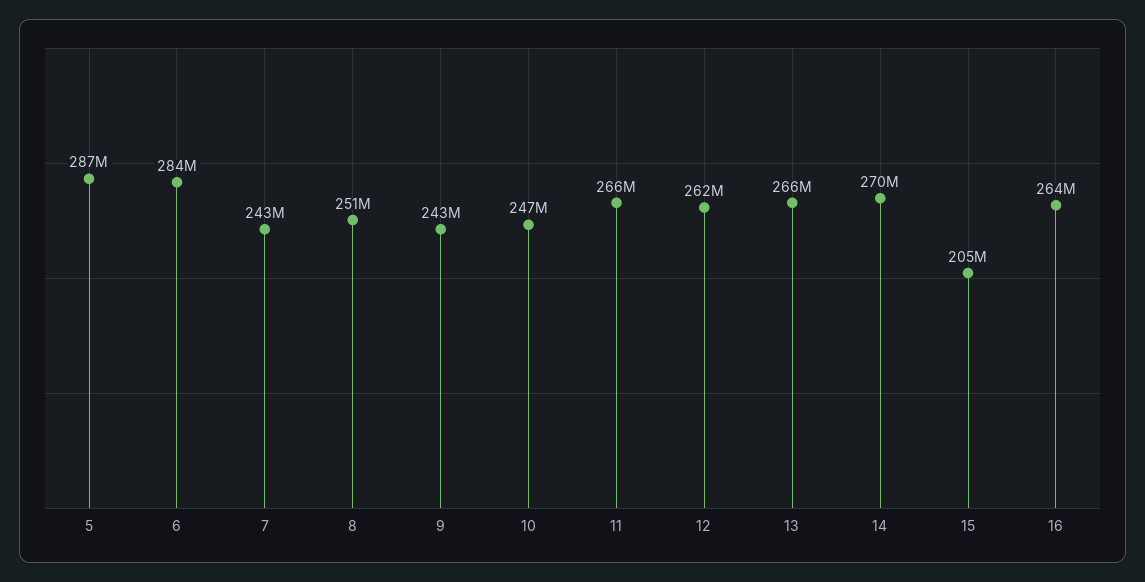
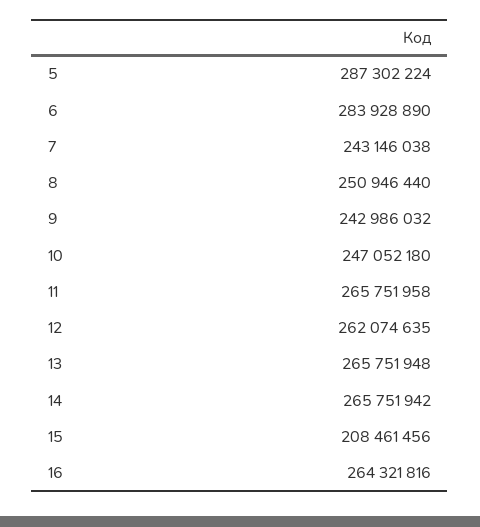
  {
    "5": 287302224,
    "6": 283928890,
    "7": 243146038,
    "8": 250946440,
    "9": 242986032,
    "10": 247052180,
    "11": 265751958,
    "12": 262074635,
    "13": 265751948,
-   "14": 270000000,
+   "14": 265751942,
-   "15": 205000000,
+   "15": 208461456,
    "16": 264321816
  }

